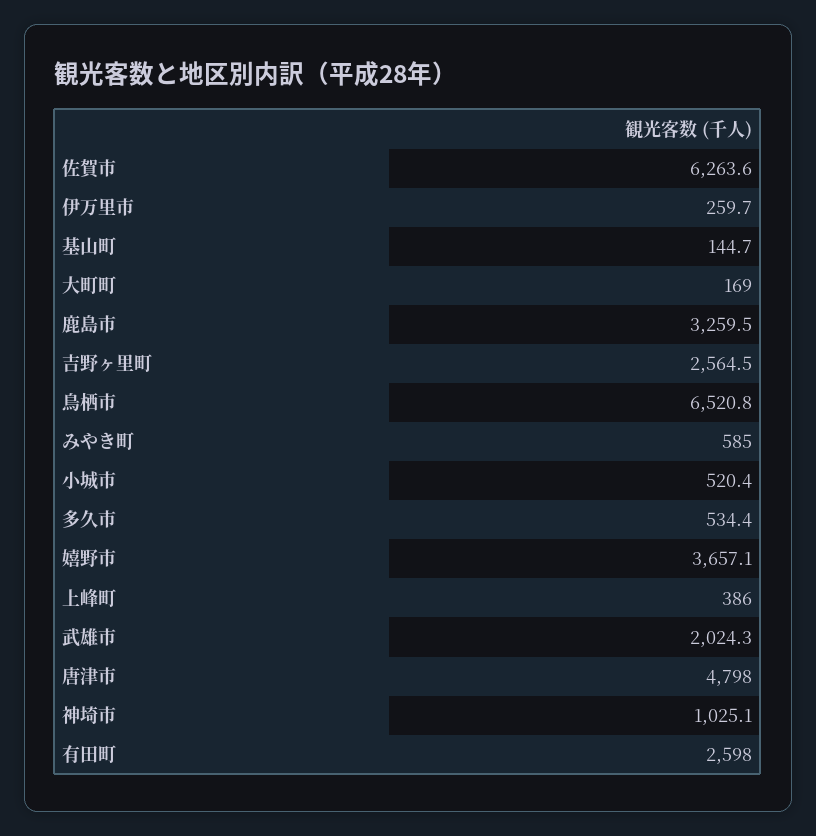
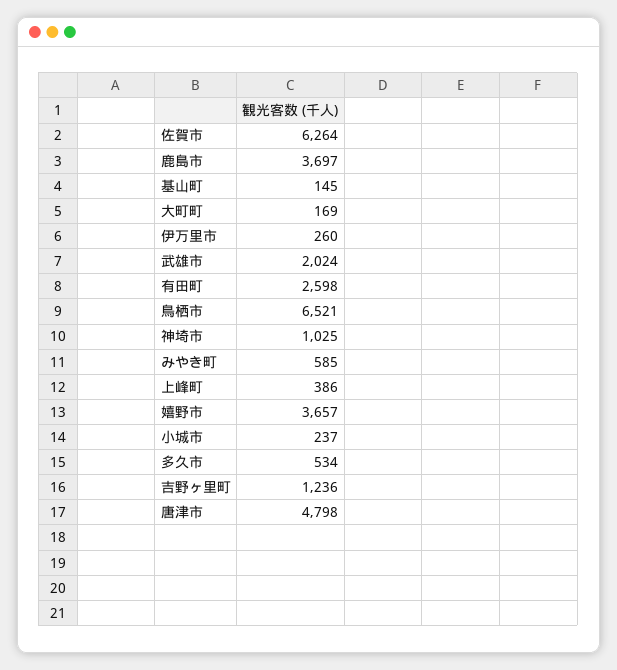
  {
    "佐賀市": 6263.6,
    "伊万里市": 259.7,
    "基山町": 144.7,
    "大町町": 169,
-   "鹿島市": 3259.5,
+   "鹿島市": 3697,
-   "吉野ヶ里町": 2564.5,
+   "吉野ヶ里町": 1236,
    "鳥栖市": 6520.8,
    "みやき町": 585,
-   "小城市": 520.4,
+   "小城市": 237,
    "多久市": 534.4,
    "嬉野市": 3657.1,
    "上峰町": 386,
    "武雄市": 2024.3,
    "唐津市": 4798,
    "神埼市": 1025.1,
    "有田町": 2598
  }

